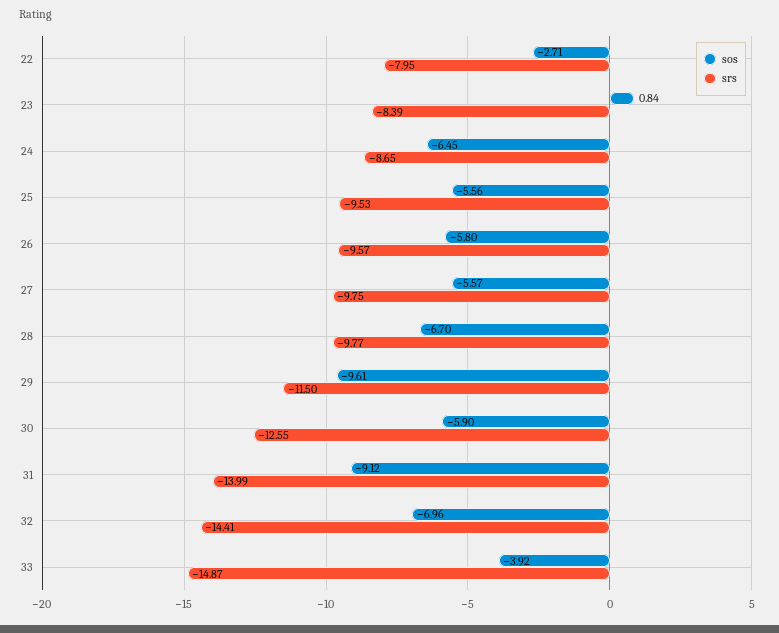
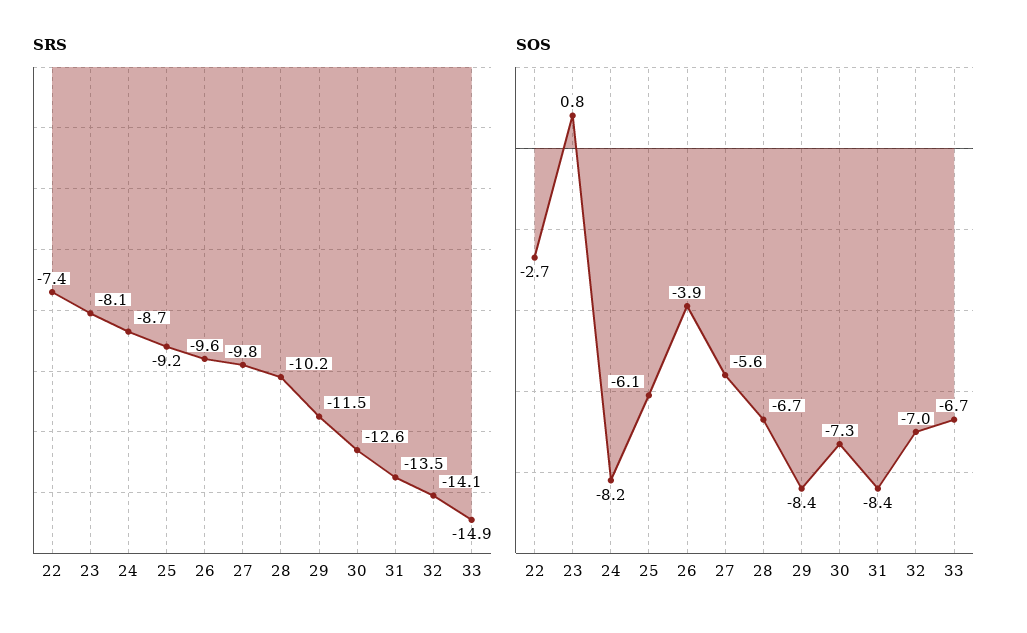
  {
    "sos": {
      "22": -2.71,
      "23": 0.84,
-     "24": -6.45,
+     "24": -8.2,
-     "25": -5.56,
+     "25": -6.1,
-     "26": -5.8,
+     "26": -3.9,
      "27": -5.57,
      "28": -6.7,
-     "29": -9.61,
+     "29": -8.4,
-     "30": -5.9,
+     "30": -7.3,
-     "31": -9.12,
+     "31": -8.4,
      "32": -6.96,
-     "33": -3.92
+     "33": -6.7
    },
    "srs": {
-     "22": -7.95,
+     "22": -7.4,
-     "23": -8.39,
+     "23": -8.1,
      "24": -8.65,
-     "25": -9.53,
+     "25": -9.2,
      "26": -9.57,
      "27": -9.75,
-     "28": -9.77,
+     "28": -10.2,
      "29": -11.5,
      "30": -12.55,
-     "31": -13.99,
+     "31": -13.5,
-     "32": -14.41,
+     "32": -14.1,
      "33": -14.87
    }
  }

